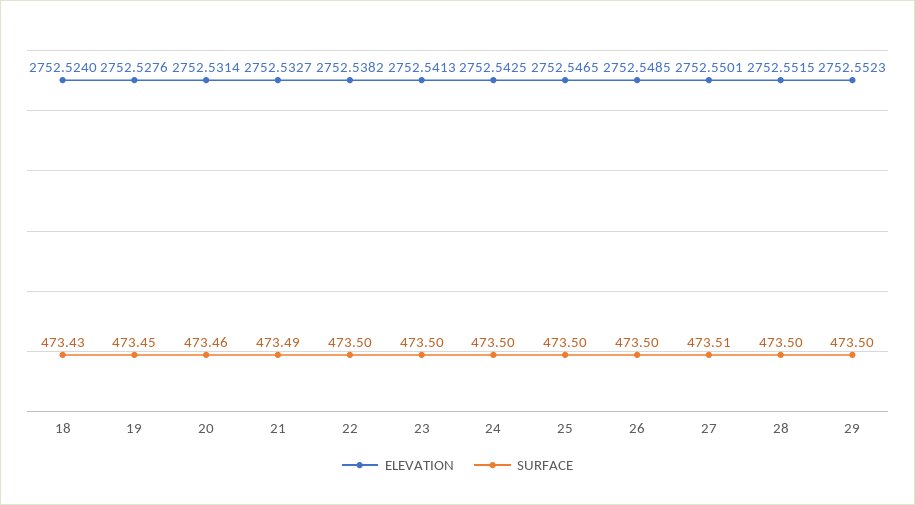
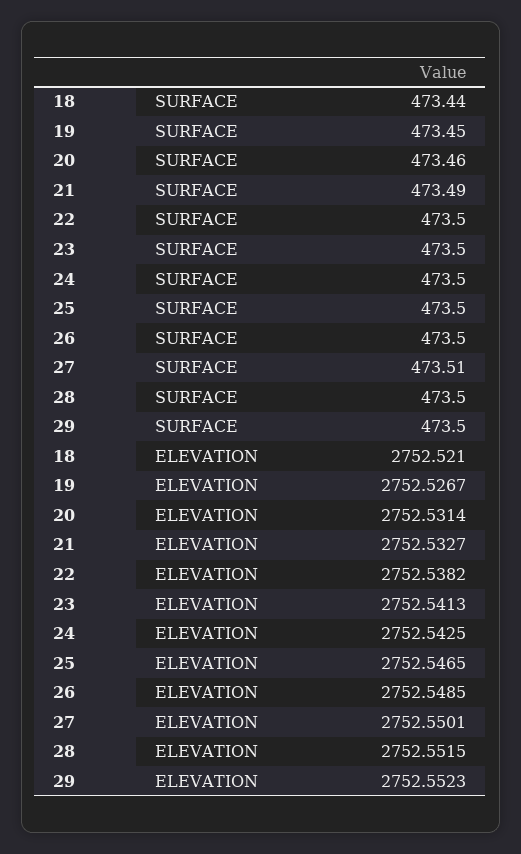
  {
    "ELEVATION": {
-     "18": 2752.524,
+     "18": 2752.521,
-     "19": 2752.5276,
+     "19": 2752.5267,
      "20": 2752.5314,
      "21": 2752.5327,
      "22": 2752.5382,
      "23": 2752.5413,
      "24": 2752.5425,
      "25": 2752.5465,
      "26": 2752.5485,
      "27": 2752.5501,
      "28": 2752.5515,
      "29": 2752.5523
    },
    "SURFACE": {
-     "18": 473.43,
+     "18": 473.44,
      "19": 473.45,
      "20": 473.46,
      "21": 473.49,
      "22": 473.5,
      "23": 473.5,
      "24": 473.5,
      "25": 473.5,
      "26": 473.5,
      "27": 473.51,
      "28": 473.5,
      "29": 473.5
    }
  }

